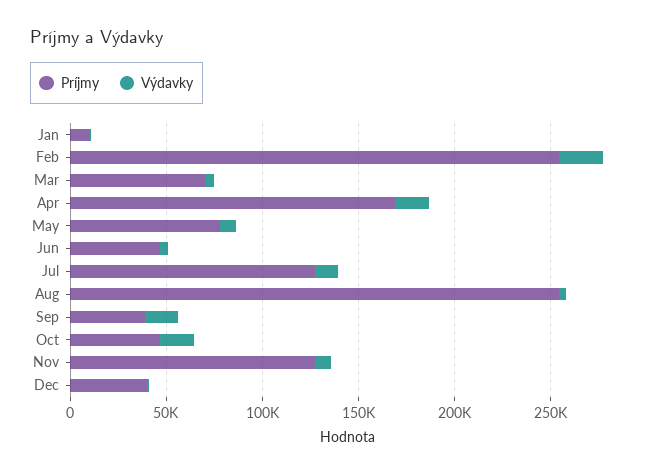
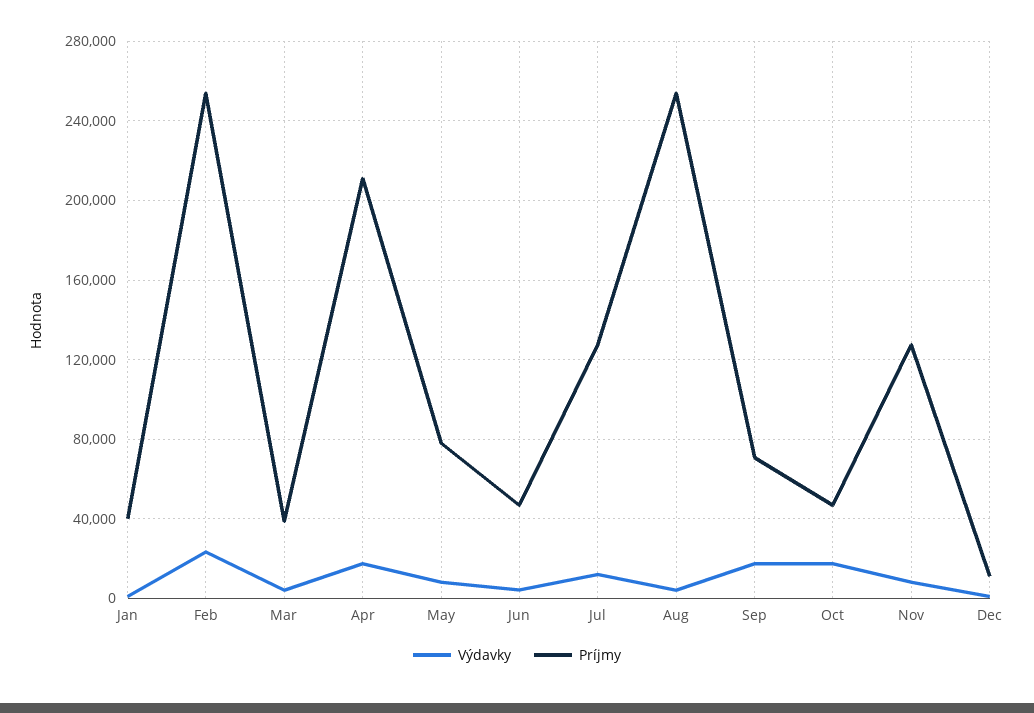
  {
    "Príjmy": {
-     "Jan": 10000,
+     "Jan": 40000,
      "Feb": 255000,
-     "Mar": 70000,
+     "Mar": 40000,
-     "Apr": 170000,
+     "Apr": 210000,
      "May": 80000,
      "Jun": 45000,
      "Jul": 130000,
      "Aug": 255000,
-     "Sep": 40000,
+     "Sep": 70000,
      "Oct": 45000,
      "Nov": 130000,
-     "Dec": 40000
+     "Dec": 10000
    },
    "Výdavky": {
      "Jan": 0,
      "Feb": 25000,
      "Mar": 5000,
      "Apr": 15000,
      "May": 10000,
      "Jun": 5000,
      "Jul": 10000,
      "Aug": 5000,
      "Sep": 15000,
      "Oct": 15000,
      "Nov": 10000,
      "Dec": 0
    }
  }

